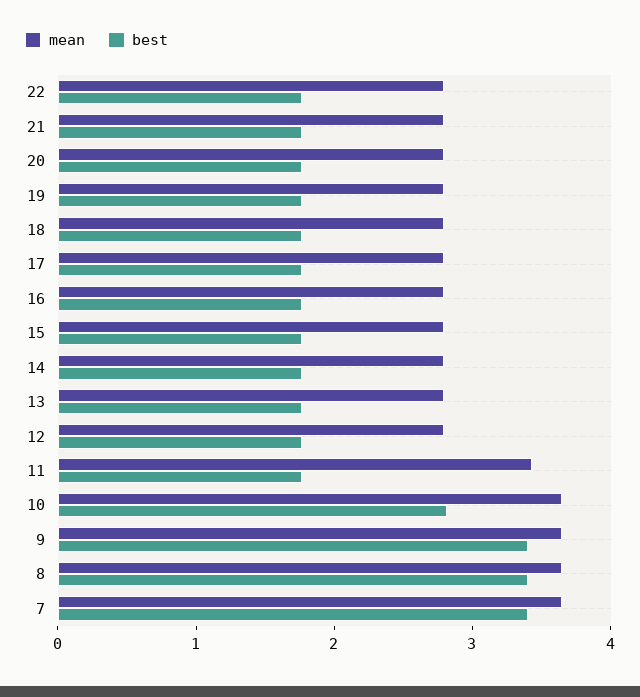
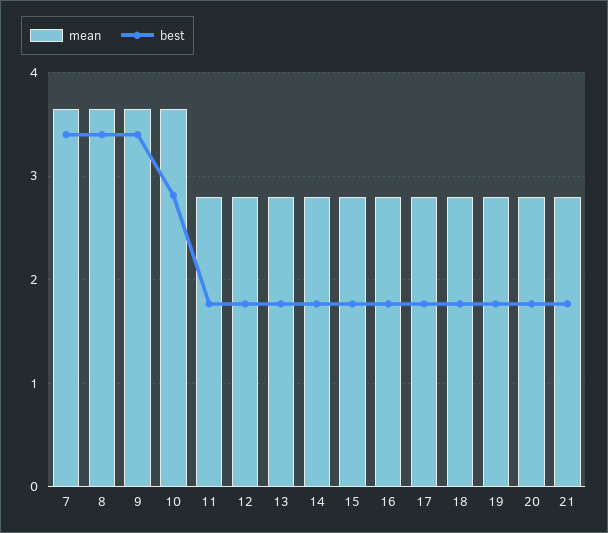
  {
    "mean": {
-     "22": 2.8,
      "21": 2.8,
      "20": 2.8,
      "19": 2.8,
      "18": 2.8,
      "17": 2.8,
      "16": 2.8,
      "15": 2.8,
      "14": 2.8,
      "13": 2.8,
      "12": 2.8,
-     "11": 3.4,
+     "11": 2.8,
      "10": 3.6,
      "9": 3.6,
      "8": 3.6,
      "7": 3.6
    },
    "best": {
-     "22": 1.8,
      "21": 1.8,
      "20": 1.8,
      "19": 1.8,
      "18": 1.8,
      "17": 1.8,
      "16": 1.8,
      "15": 1.8,
      "14": 1.8,
      "13": 1.8,
      "12": 1.8,
      "11": 1.8,
      "10": 2.8,
      "9": 3.4,
      "8": 3.4,
      "7": 3.4
    }
  }

